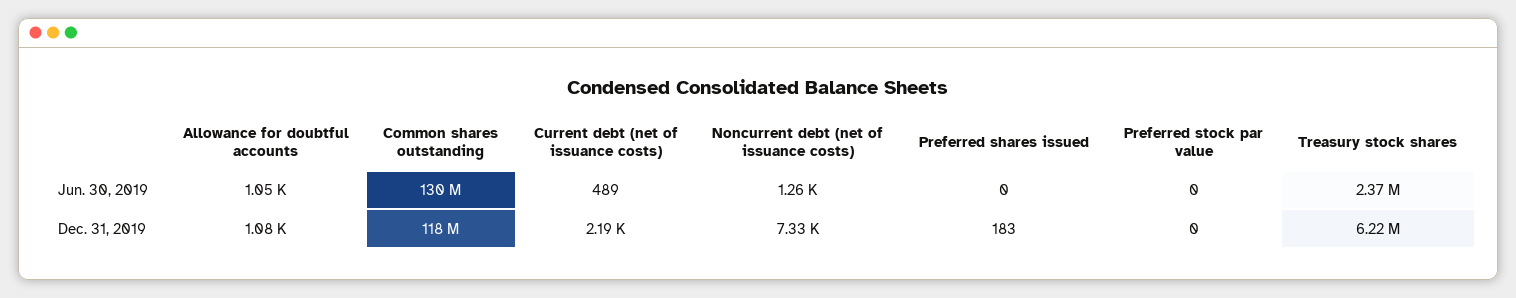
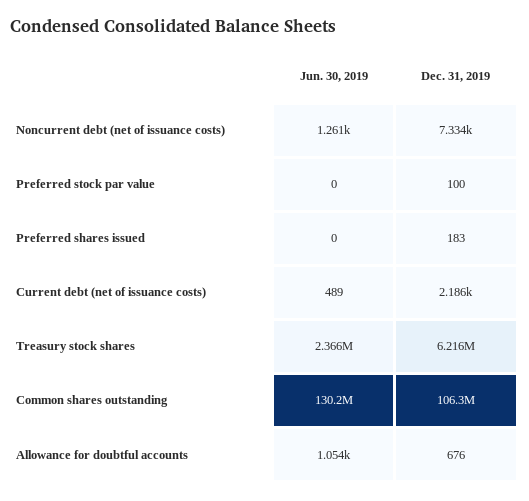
  {
    "Allowance for doubtful accounts": {
      "Jun. 30, 2019": 1054,
-     "Dec. 31, 2019": 1080
+     "Dec. 31, 2019": 676
    },
    "Common shares outstanding": {
      "Jun. 30, 2019": 130200000,
-     "Dec. 31, 2019": 118000000
+     "Dec. 31, 2019": 106300000
    },
    "Current debt (net of issuance costs)": {
      "Jun. 30, 2019": 489,
      "Dec. 31, 2019": 2186
    },
    "Noncurrent debt (net of issuance costs)": {
      "Jun. 30, 2019": 1261,
      "Dec. 31, 2019": 7334
    },
    "Preferred shares issued": {
      "Jun. 30, 2019": 0,
      "Dec. 31, 2019": 183
    },
    "Preferred stock par value": {
      "Jun. 30, 2019": 0,
-     "Dec. 31, 2019": 0
+     "Dec. 31, 2019": 100
    },
    "Treasury stock shares": {
      "Jun. 30, 2019": 2366000,
      "Dec. 31, 2019": 6216000
    }
  }

